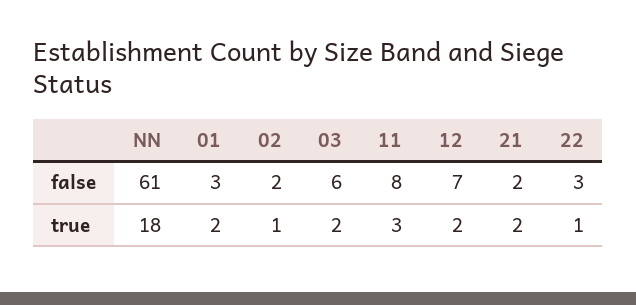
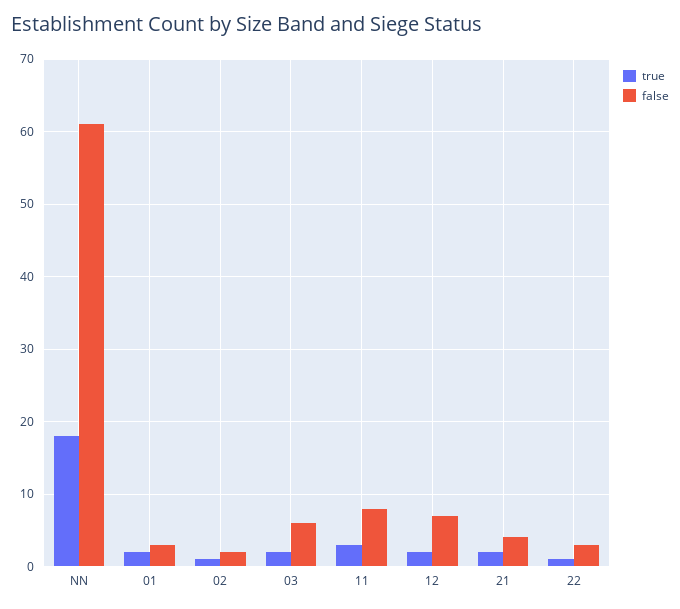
  {
    "false": {
      "NN": 61,
      "01": 3,
      "02": 2,
      "03": 6,
      "11": 8,
      "12": 7,
-     "21": 2,
+     "21": 4,
      "22": 3
    },
    "true": {
      "NN": 18,
      "01": 2,
      "02": 1,
      "03": 2,
      "11": 3,
      "12": 2,
      "21": 2,
      "22": 1
    }
  }

